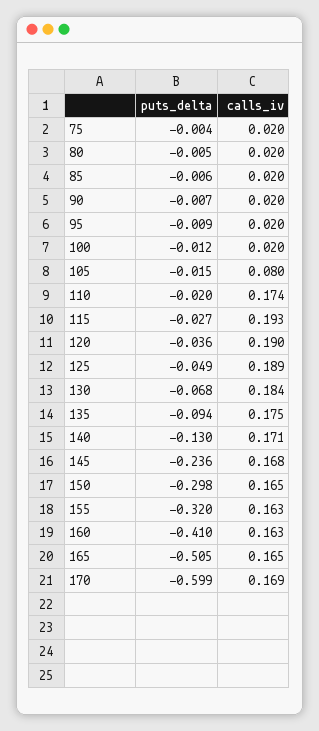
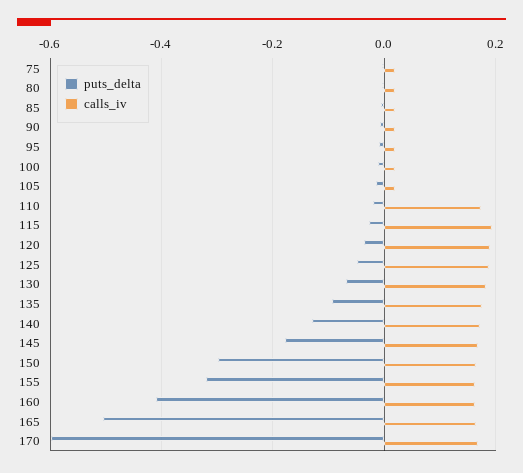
  {
    "puts_delta": {
      "75": -0.004,
      "80": -0.005,
      "85": -0.006,
      "90": -0.007,
      "95": -0.009,
      "100": -0.012,
      "105": -0.015,
      "110": -0.02,
      "115": -0.027,
      "120": -0.036,
      "125": -0.049,
      "130": -0.068,
      "135": -0.094,
      "140": -0.13,
-     "145": -0.236,
+     "145": -0.18,
      "150": -0.298,
      "155": -0.32,
      "160": -0.41,
      "165": -0.505,
      "170": -0.599
    },
    "calls_iv": {
      "75": 0.02,
      "80": 0.02,
      "85": 0.02,
      "90": 0.02,
      "95": 0.02,
      "100": 0.02,
-     "105": 0.08,
+     "105": 0.02,
      "110": 0.174,
      "115": 0.193,
      "120": 0.19,
      "125": 0.189,
      "130": 0.184,
      "135": 0.175,
      "140": 0.171,
      "145": 0.168,
      "150": 0.165,
      "155": 0.163,
      "160": 0.163,
      "165": 0.165,
      "170": 0.169
    }
  }

